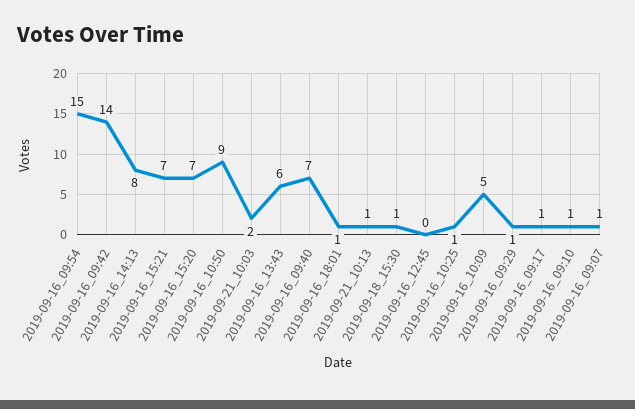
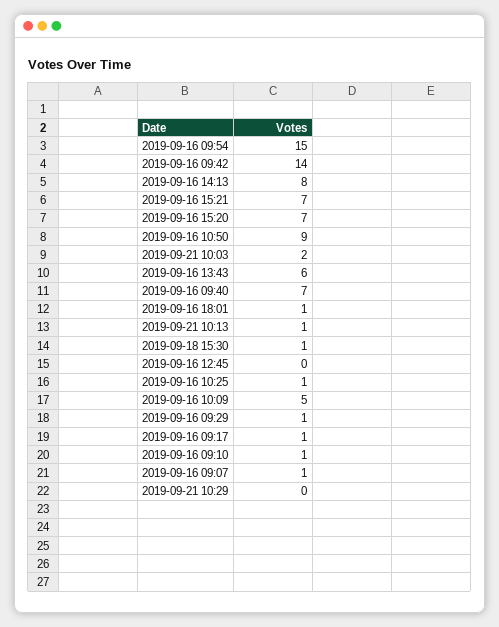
  {
    "2019-09-16_09:54": 15,
    "2019-09-16_09:42": 14,
    "2019-09-16_14:13": 8,
    "2019-09-16_15:21": 7,
    "2019-09-16_15:20": 7,
    "2019-09-16_10:50": 9,
    "2019-09-21_10:03": 2,
    "2019-09-16_13:43": 6,
    "2019-09-16_09:40": 7,
    "2019-09-16_18:01": 1,
    "2019-09-21_10:13": 1,
    "2019-09-18_15:30": 1,
    "2019-09-16_12:45": 0,
    "2019-09-16_10:25": 1,
    "2019-09-16_10:09": 5,
    "2019-09-16_09:29": 1,
    "2019-09-16_09:17": 1,
    "2019-09-16_09:10": 1,
-   "2019-09-16_09:07": 1
+   "2019-09-16_09:07": 1,
+   "2019-09-21 10:29": 0
  }

